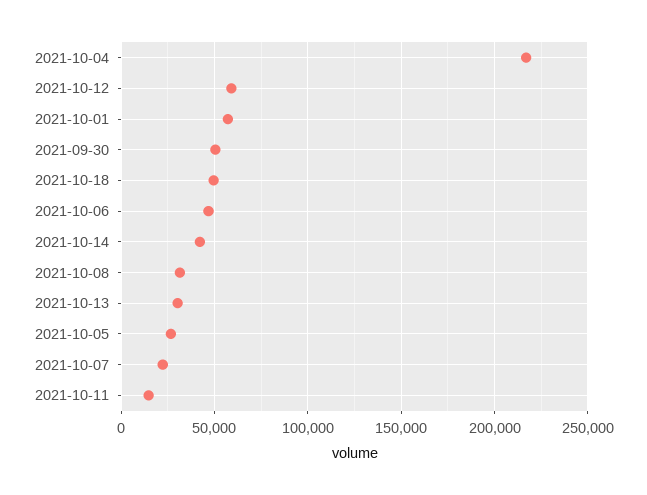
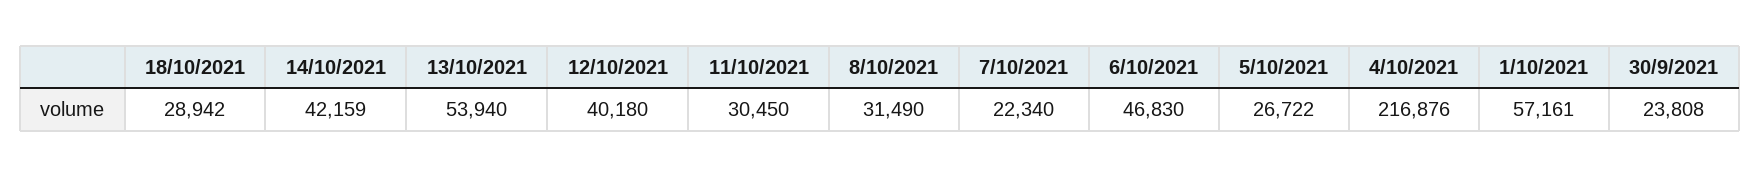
  {
    "2021-10-04": 216876,
-   "2021-10-12": 60000,
+   "2021-10-12": 40180,
    "2021-10-01": 57161,
-   "2021-09-30": 50000,
+   "2021-09-30": 23808,
-   "2021-10-18": 50000,
+   "2021-10-18": 28942,
    "2021-10-06": 46830,
    "2021-10-14": 42159,
    "2021-10-08": 31490,
-   "2021-10-13": 30000,
+   "2021-10-13": 53940,
    "2021-10-05": 26722,
    "2021-10-07": 22340,
-   "2021-10-11": 15000
+   "2021-10-11": 30450
  }

